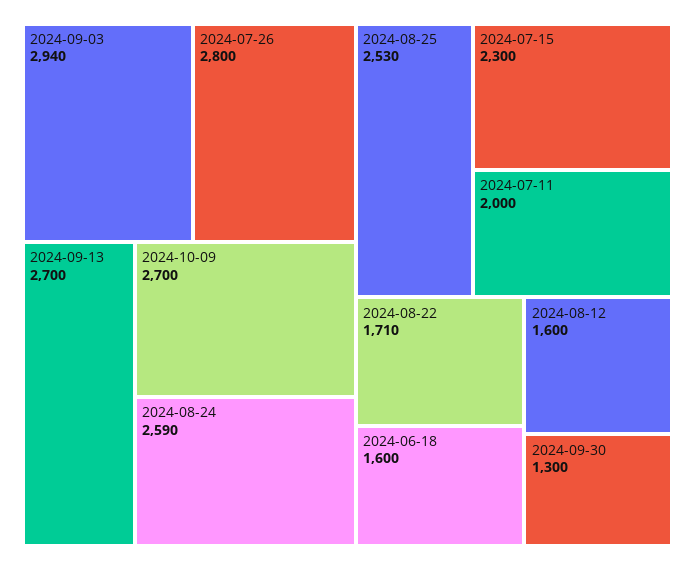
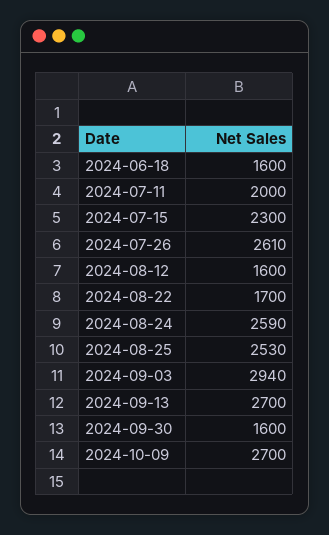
  {
    "2024-09-03": 2940,
-   "2024-07-26": 2800,
+   "2024-07-26": 2610,
    "2024-09-13": 2700,
    "2024-10-09": 2700,
    "2024-08-24": 2590,
    "2024-08-25": 2530,
    "2024-07-15": 2300,
    "2024-07-11": 2000,
-   "2024-08-22": 1710,
+   "2024-08-22": 1700,
    "2024-06-18": 1600,
    "2024-08-12": 1600,
-   "2024-09-30": 1300
+   "2024-09-30": 1600
  }

